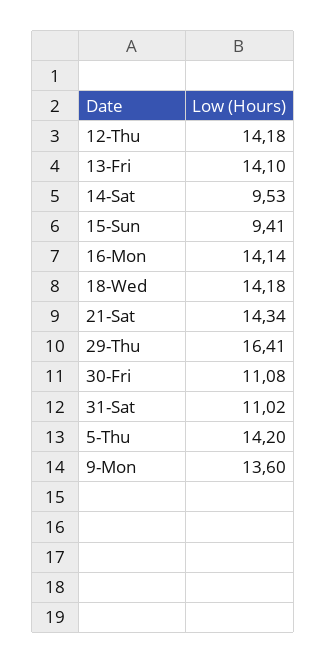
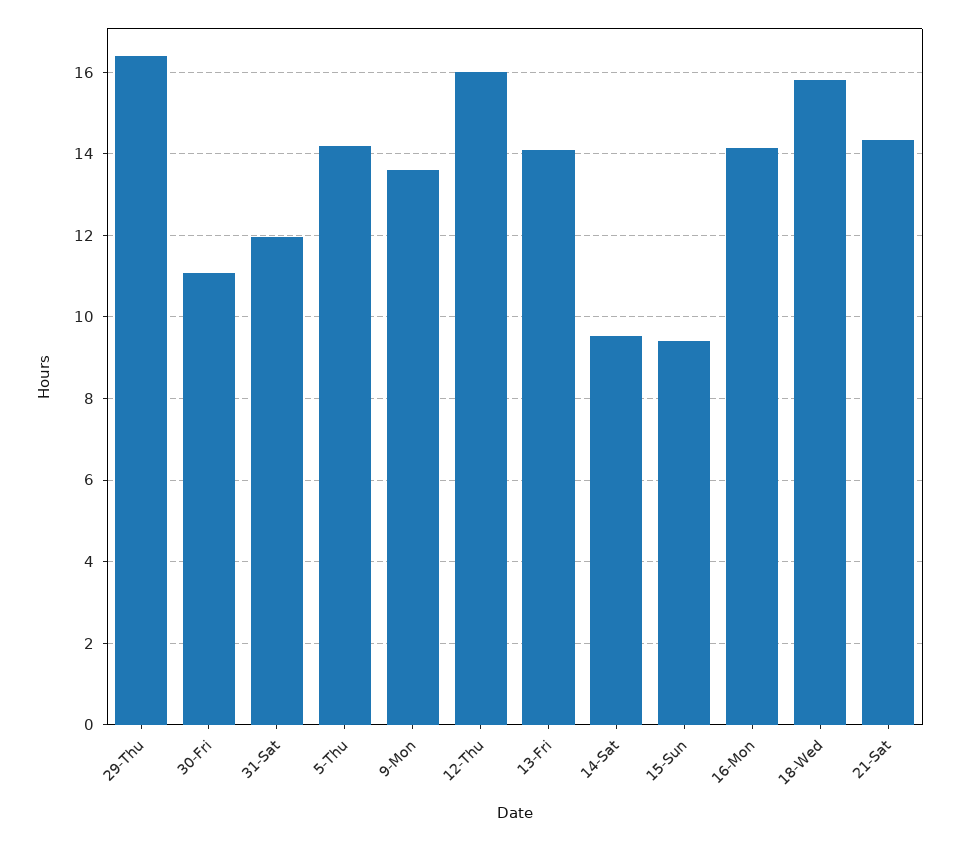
  {
-   "12-Thu": 14.18,
+   "12-Thu": 16,
    "13-Fri": 14.1,
    "14-Sat": 9.53,
    "15-Sun": 9.41,
    "16-Mon": 14.14,
-   "18-Wed": 14.18,
+   "18-Wed": 15.8,
    "21-Sat": 14.34,
    "29-Thu": 16.41,
    "30-Fri": 11.08,
-   "31-Sat": 11.02,
+   "31-Sat": 12,
    "5-Thu": 14.2,
    "9-Mon": 13.6
  }

